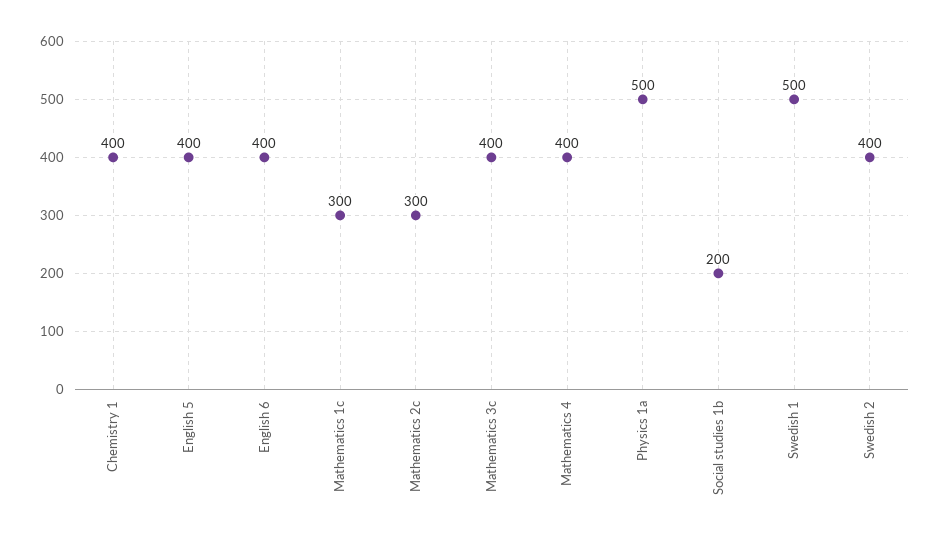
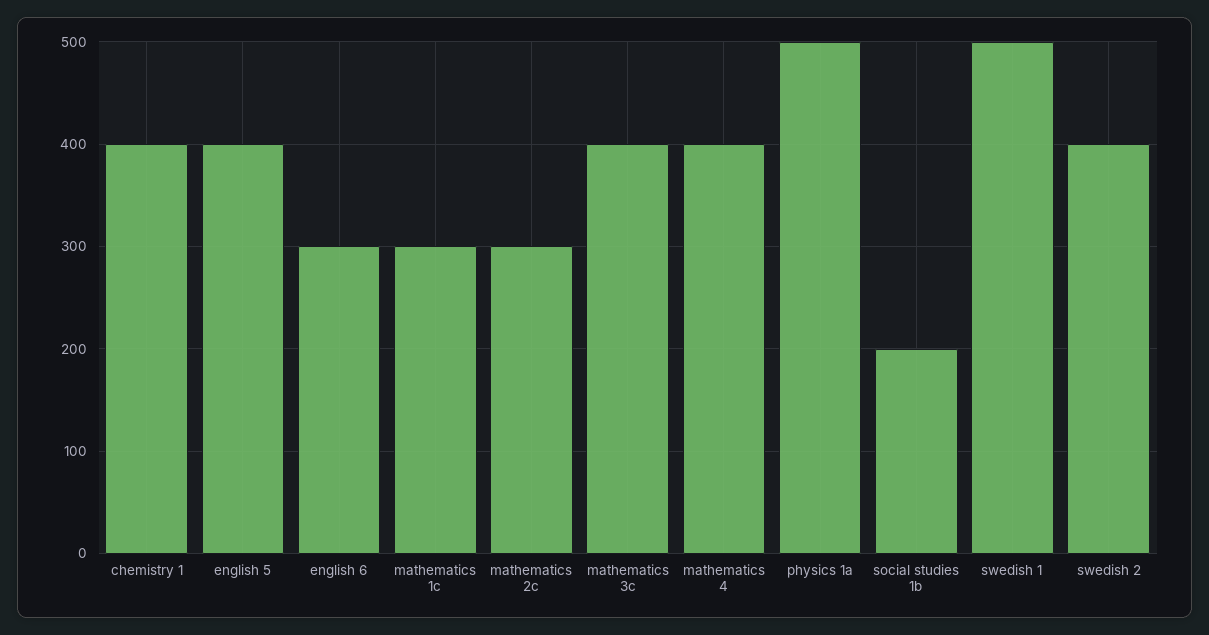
  {
    "Chemistry 1": 400,
    "English 5": 400,
-   "English 6": 400,
+   "English 6": 300,
    "Mathematics 1c": 300,
    "Mathematics 2c": 300,
    "Mathematics 3c": 400,
    "Mathematics 4": 400,
    "Physics 1a": 500,
    "Social studies 1b": 200,
    "Swedish 1": 500,
    "Swedish 2": 400
  }

